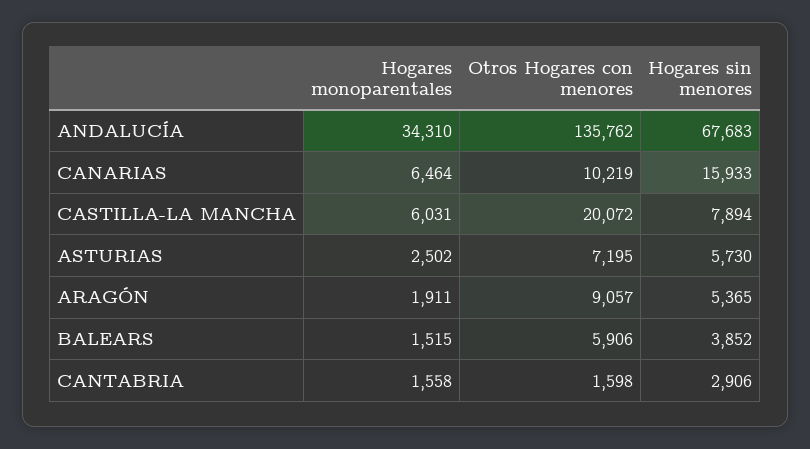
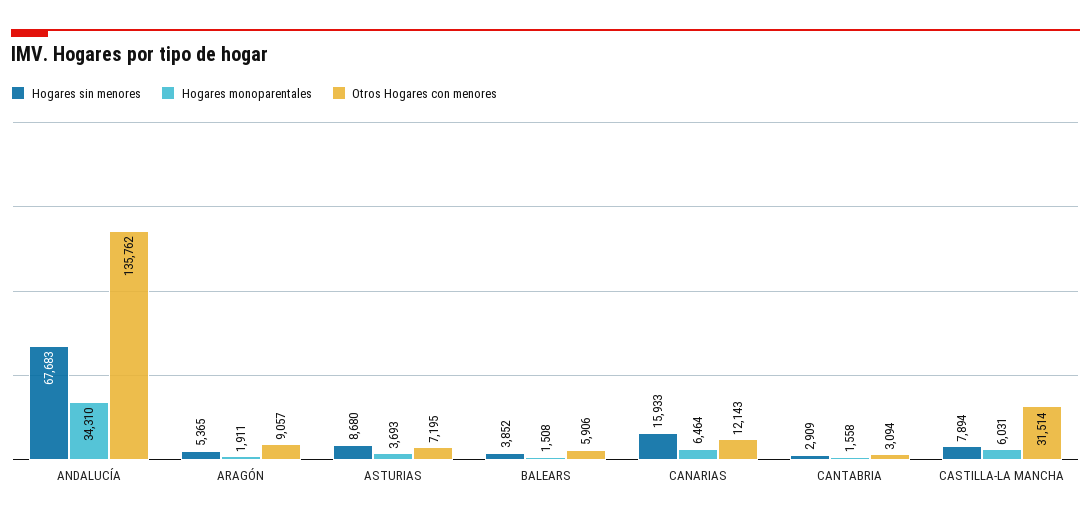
  {
    "Hogares monoparentales": {
      "ANDALUCÍA": 34310,
      "CANARIAS": 6464,
      "CASTILLA-LA MANCHA": 6031,
-     "ASTURIAS": 2502,
+     "ASTURIAS": 3693,
      "ARAGÓN": 1911,
-     "BALEARS": 1515,
+     "BALEARS": 1508,
      "CANTABRIA": 1558
    },
    "Otros Hogares con menores": {
      "ANDALUCÍA": 135762,
-     "CANARIAS": 10219,
+     "CANARIAS": 12143,
-     "CASTILLA-LA MANCHA": 20072,
+     "CASTILLA-LA MANCHA": 31514,
      "ASTURIAS": 7195,
      "ARAGÓN": 9057,
      "BALEARS": 5906,
-     "CANTABRIA": 1598
+     "CANTABRIA": 3094
    },
    "Hogares sin menores": {
      "ANDALUCÍA": 67683,
      "CANARIAS": 15933,
      "CASTILLA-LA MANCHA": 7894,
-     "ASTURIAS": 5730,
+     "ASTURIAS": 8680,
      "ARAGÓN": 5365,
      "BALEARS": 3852,
-     "CANTABRIA": 2906
+     "CANTABRIA": 2909
    }
  }

